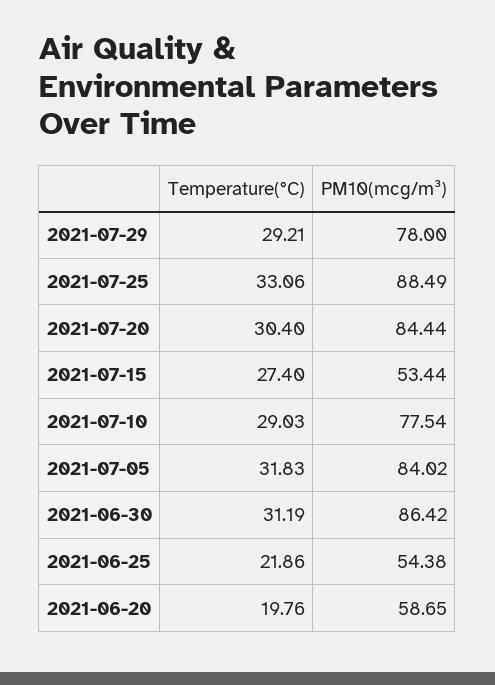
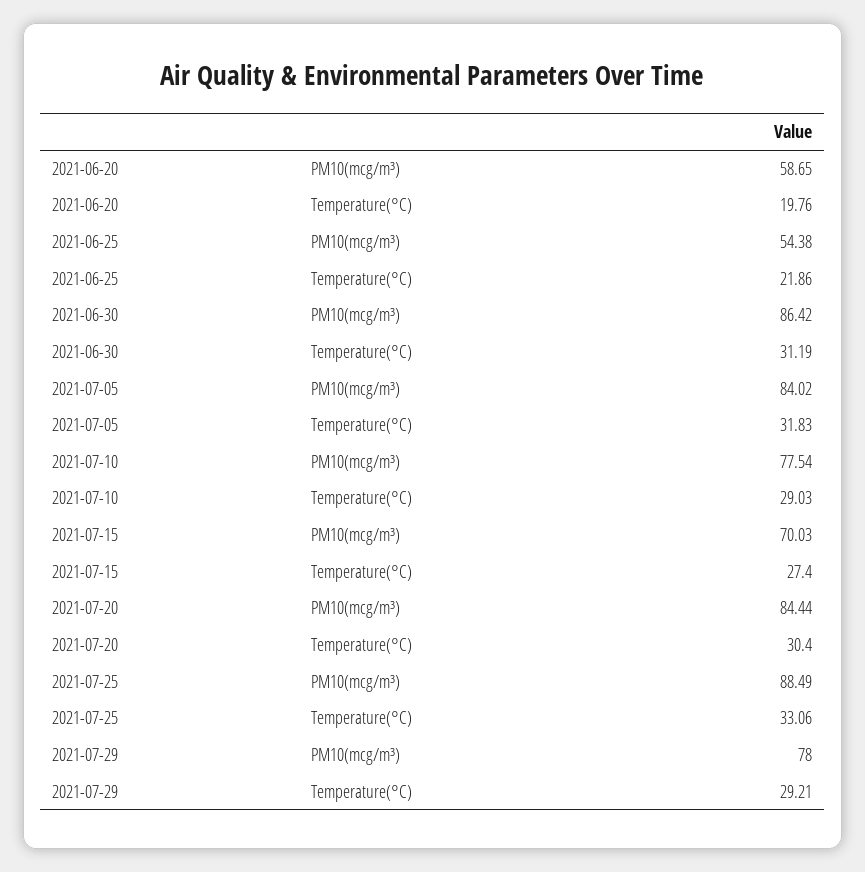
  {
    "Temperature(°C)": {
      "2021-07-29": 29.21,
      "2021-07-25": 33.06,
      "2021-07-20": 30.4,
      "2021-07-15": 27.4,
      "2021-07-10": 29.03,
      "2021-07-05": 31.83,
      "2021-06-30": 31.19,
      "2021-06-25": 21.86,
      "2021-06-20": 19.76
    },
    "PM10(mcg/m³)": {
      "2021-07-29": 78,
      "2021-07-25": 88.49,
      "2021-07-20": 84.44,
-     "2021-07-15": 53.44,
+     "2021-07-15": 70.03,
      "2021-07-10": 77.54,
      "2021-07-05": 84.02,
      "2021-06-30": 86.42,
      "2021-06-25": 54.38,
      "2021-06-20": 58.65
    }
  }

